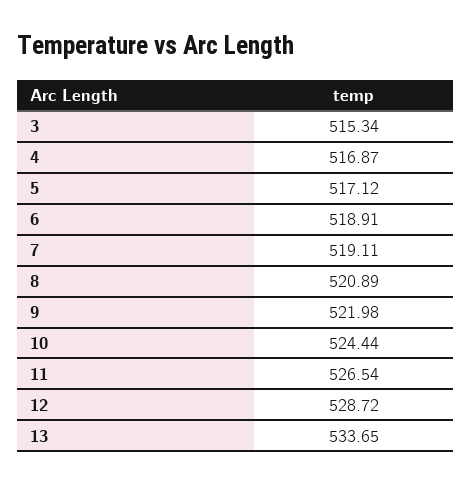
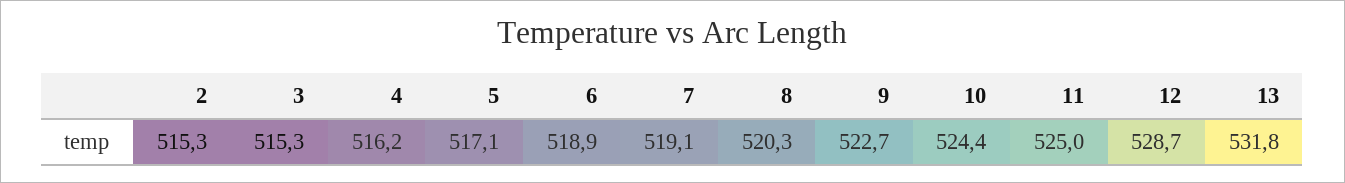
  {
    "3": 515.34,
-   "4": 516.87,
+   "4": 516.2,
    "5": 517.12,
    "6": 518.91,
    "7": 519.11,
-   "8": 520.89,
+   "8": 520.3,
-   "9": 521.98,
+   "9": 522.7,
    "10": 524.44,
-   "11": 526.54,
+   "11": 525,
    "12": 528.72,
-   "13": 533.65
+   "13": 531.8,
+   "2": 515.3
  }

